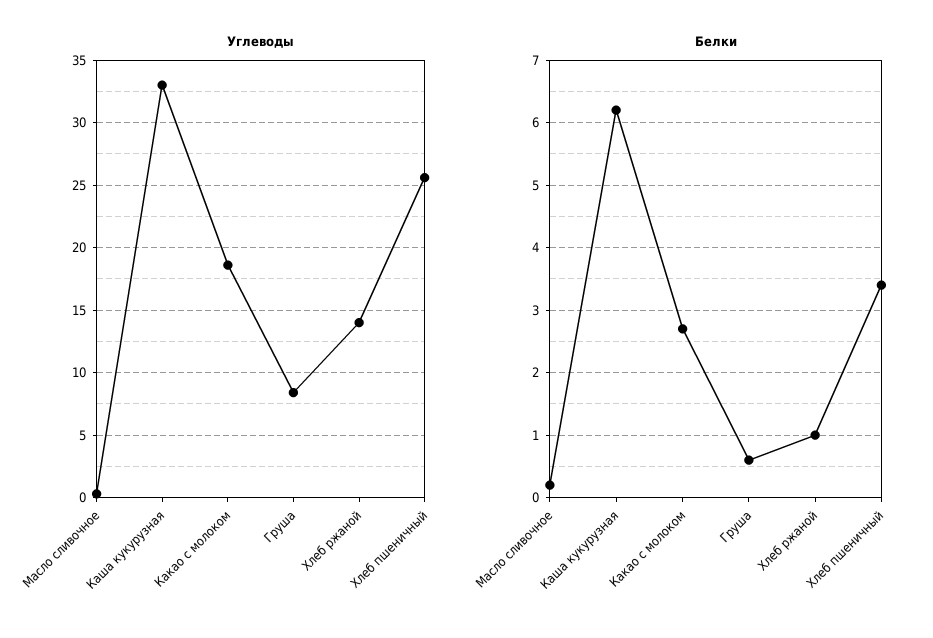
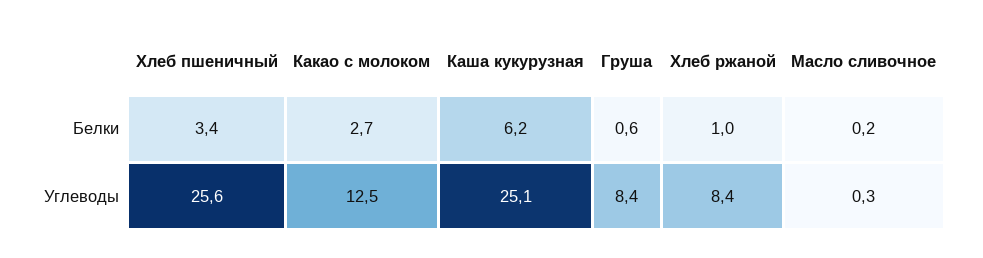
  {
    "Углеводы": {
      "Масло сливочное": 0.3,
-     "Каша кукурузная": 33,
+     "Каша кукурузная": 25.1,
-     "Какао с молоком": 18.5,
+     "Какао с молоком": 12.5,
      "Груша": 8.4,
-     "Хлеб ржаной": 14,
+     "Хлеб ржаной": 8.4,
      "Хлеб пшеничный": 25.6
    },
    "Белки": {
      "Масло сливочное": 0.2,
      "Каша кукурузная": 6.2,
      "Какао с молоком": 2.7,
      "Груша": 0.6,
      "Хлеб ржаной": 1,
      "Хлеб пшеничный": 3.4
    }
  }

